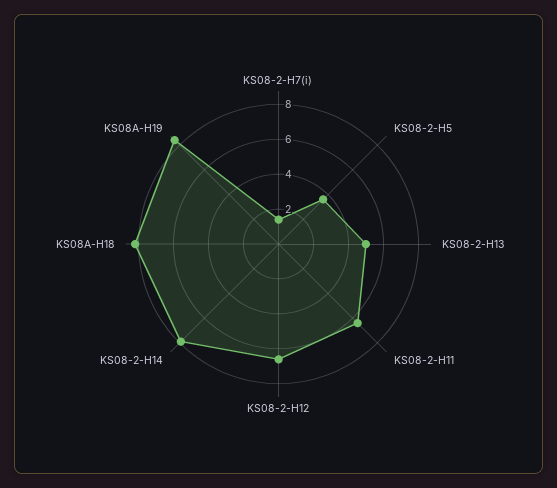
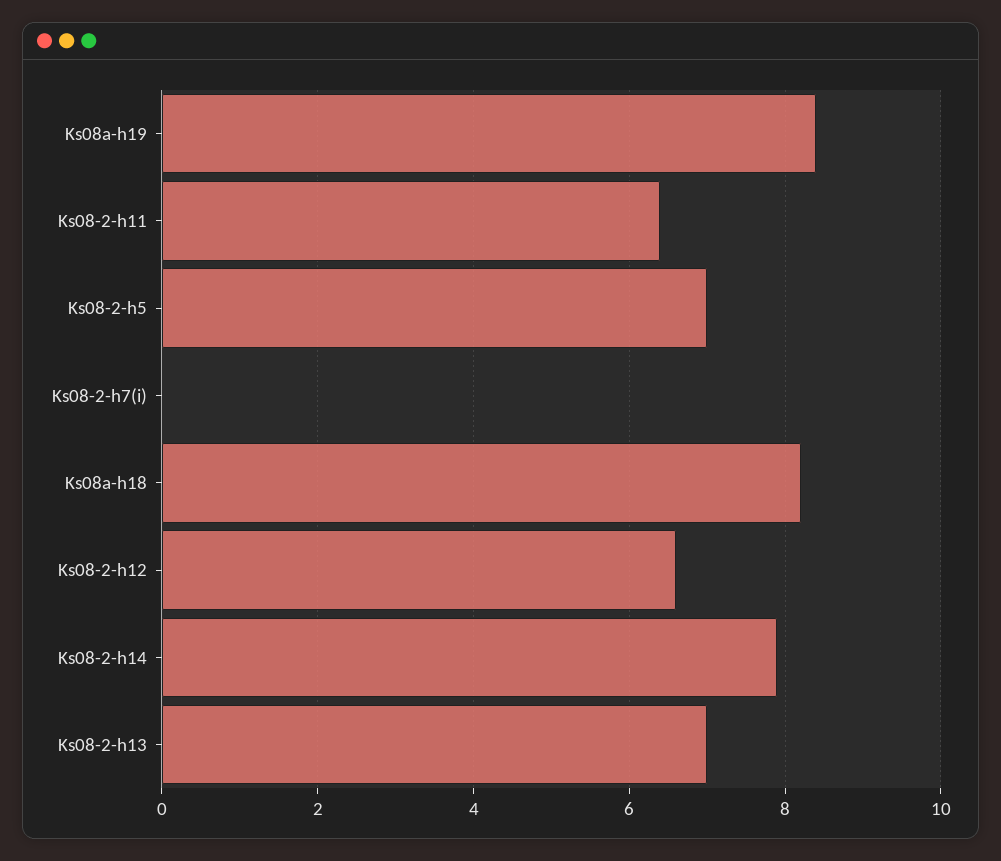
  {
-   "KS08-2-H7(i)": 1.5,
+   "KS08-2-H7(i)": 0,
-   "KS08-2-H5": 3.5,
+   "KS08-2-H5": 7,
-   "KS08-2-H13": 5,
+   "KS08-2-H13": 7,
    "KS08-2-H11": 6.5,
    "KS08-2-H12": 6.5,
    "KS08-2-H14": 8,
    "KS08A-H18": 8,
    "KS08A-H19": 8.5
  }

